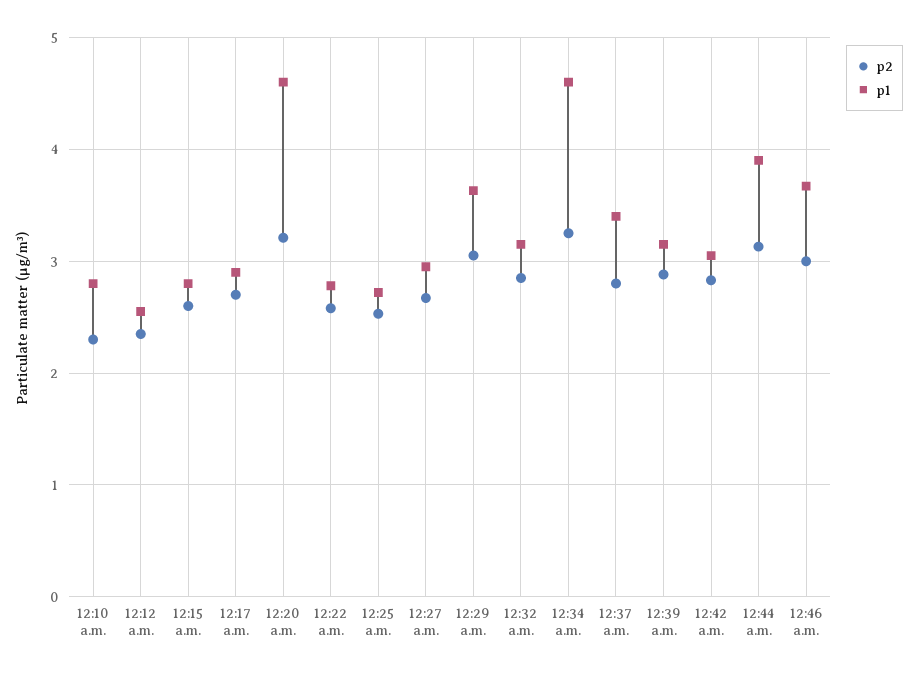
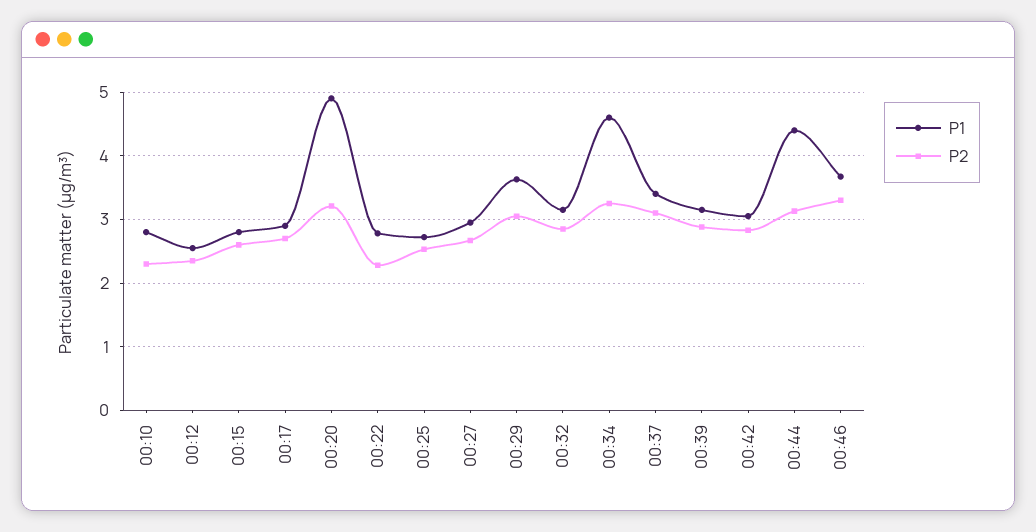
  {
    "p2": {
      "12:10 a.m.": 2.3,
      "12:12 a.m.": 2.4,
      "12:15 a.m.": 2.6,
      "12:17 a.m.": 2.7,
      "12:20 a.m.": 3.2,
-     "12:22 a.m.": 2.6,
+     "12:22 a.m.": 2.3,
      "12:25 a.m.": 2.5,
      "12:27 a.m.": 2.7,
      "12:29 a.m.": 3.1,
      "12:32 a.m.": 2.9,
      "12:34 a.m.": 3.3,
-     "12:37 a.m.": 2.8,
+     "12:37 a.m.": 3.1,
      "12:39 a.m.": 2.9,
      "12:42 a.m.": 2.8,
      "12:44 a.m.": 3.1,
-     "12:46 a.m.": 3
+     "12:46 a.m.": 3.3
    },
    "p1": {
      "12:10 a.m.": 2.8,
      "12:12 a.m.": 2.6,
      "12:15 a.m.": 2.8,
      "12:17 a.m.": 2.9,
-     "12:20 a.m.": 4.6,
+     "12:20 a.m.": 4.9,
      "12:22 a.m.": 2.8,
      "12:25 a.m.": 2.7,
      "12:27 a.m.": 3,
      "12:29 a.m.": 3.6,
      "12:32 a.m.": 3.2,
      "12:34 a.m.": 4.6,
      "12:37 a.m.": 3.4,
      "12:39 a.m.": 3.2,
      "12:42 a.m.": 3.1,
-     "12:44 a.m.": 3.9,
+     "12:44 a.m.": 4.4,
      "12:46 a.m.": 3.7
    }
  }

